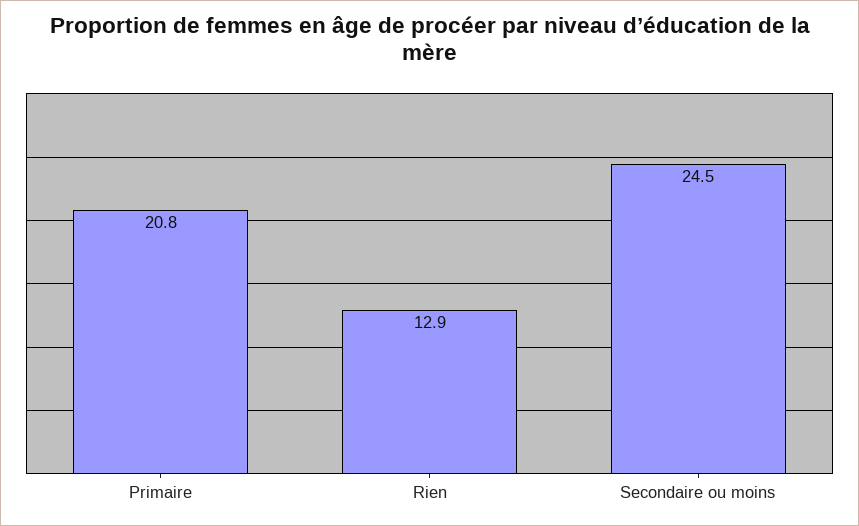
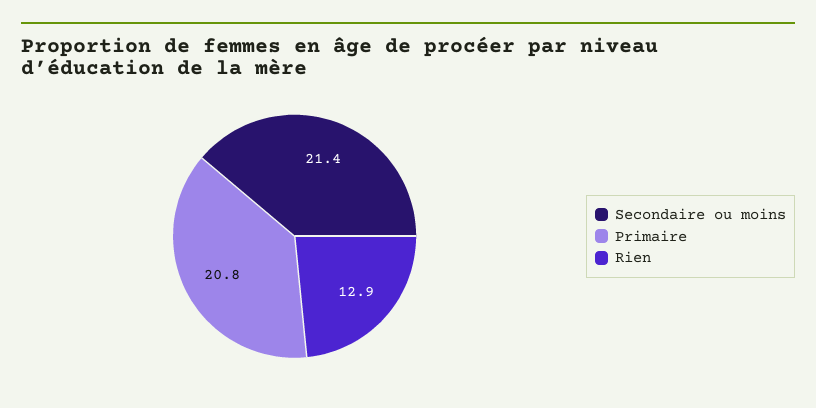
  {
    "Primaire": 20.8,
    "Rien": 12.9,
-   "Secondaire ou moins": 24.5
+   "Secondaire ou moins": 21.4
  }

